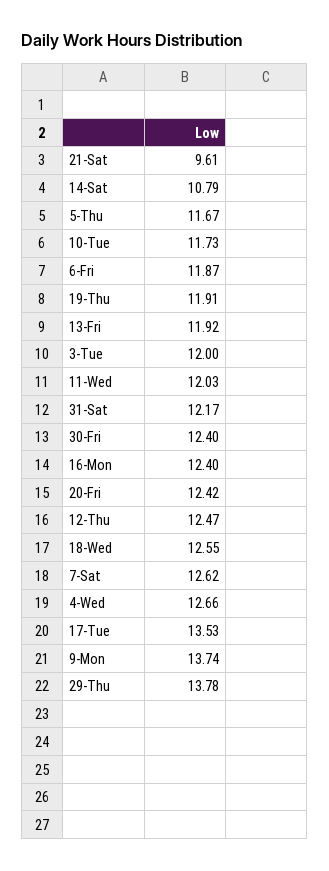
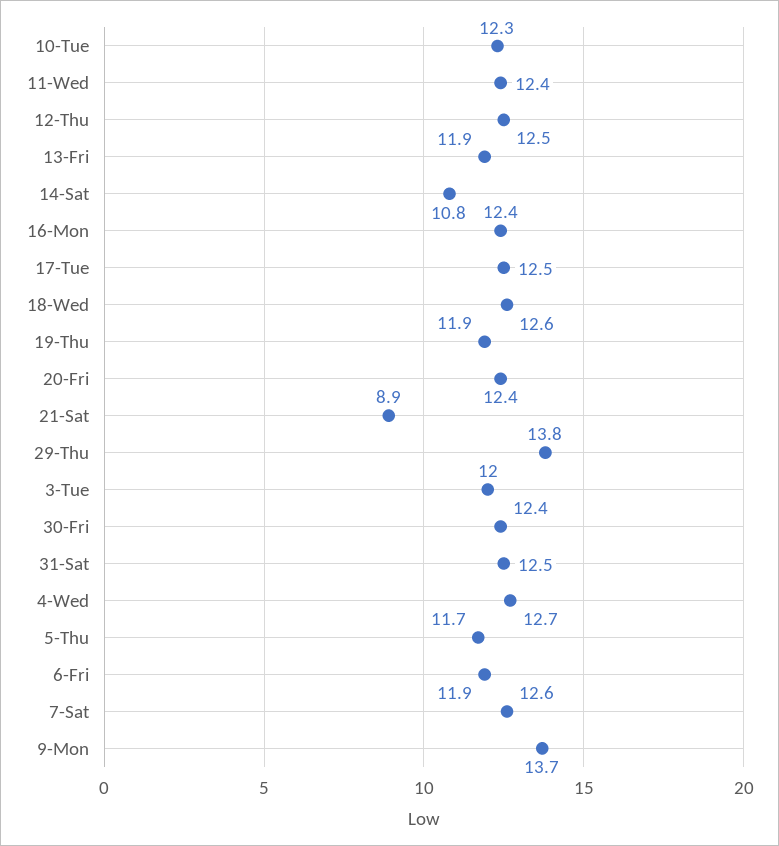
  {
-   "21-Sat": 9.61,
+   "21-Sat": 8.9,
    "14-Sat": 10.79,
    "5-Thu": 11.67,
-   "10-Tue": 11.73,
+   "10-Tue": 12.3,
    "6-Fri": 11.87,
    "19-Thu": 11.91,
    "13-Fri": 11.92,
    "3-Tue": 12,
-   "11-Wed": 12.03,
+   "11-Wed": 12.4,
-   "31-Sat": 12.17,
+   "31-Sat": 12.5,
    "30-Fri": 12.4,
    "16-Mon": 12.4,
    "20-Fri": 12.42,
    "12-Thu": 12.47,
    "18-Wed": 12.55,
    "7-Sat": 12.62,
    "4-Wed": 12.66,
-   "17-Tue": 13.53,
+   "17-Tue": 12.5,
    "9-Mon": 13.74,
    "29-Thu": 13.78
  }

